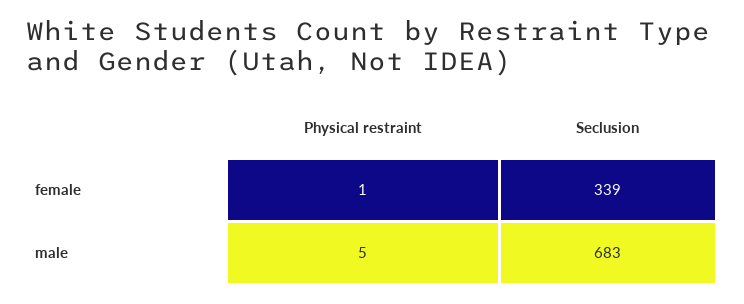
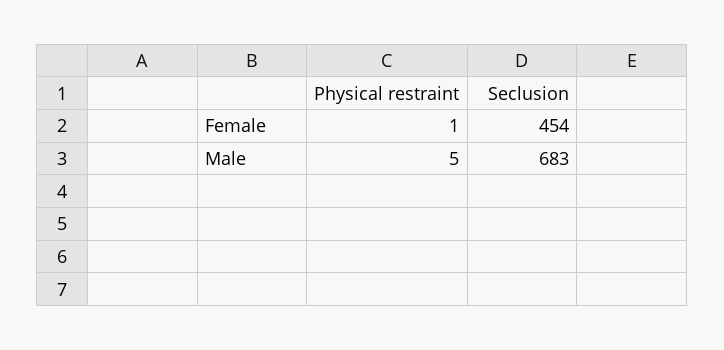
  {
    "Physical restraint": {
      "female": 1,
      "male": 5
    },
    "Seclusion": {
-     "female": 339,
+     "female": 454,
      "male": 683
    }
  }

